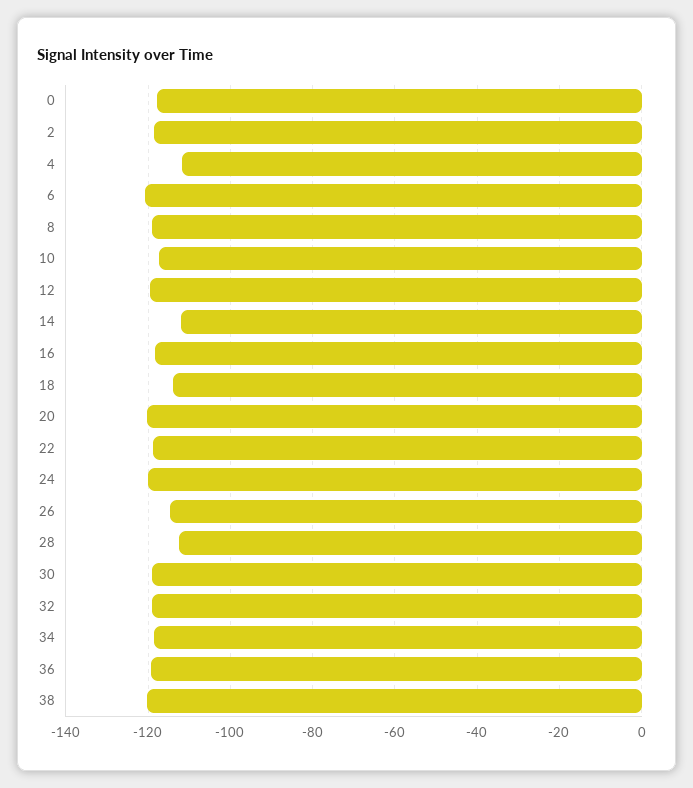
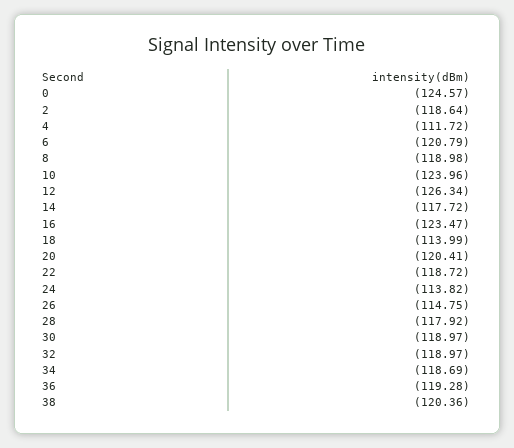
  {
-   "0": -118,
+   "0": -124.57,
    "2": -118.64,
    "4": -111.72,
    "6": -120.79,
    "8": -118.98,
-   "10": -118,
+   "10": -123.96,
-   "12": -120,
+   "12": -126.34,
-   "14": -112,
+   "14": -117.72,
-   "16": -118,
+   "16": -123.47,
    "18": -113.99,
    "20": -120.41,
    "22": -118.72,
-   "24": -120,
+   "24": -113.82,
    "26": -114.75,
-   "28": -112,
+   "28": -117.92,
    "30": -118.97,
    "32": -118.97,
    "34": -118.69,
    "36": -119.28,
    "38": -120.36
  }

